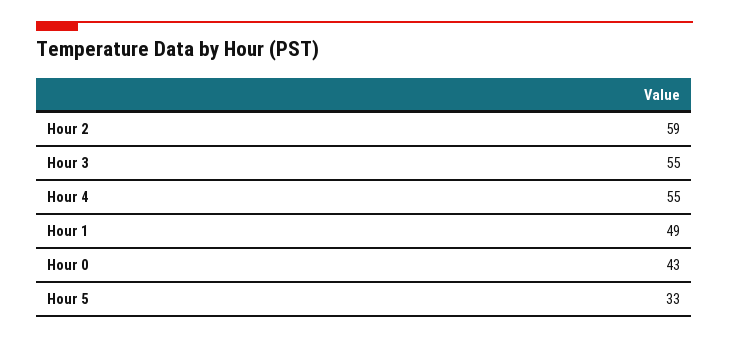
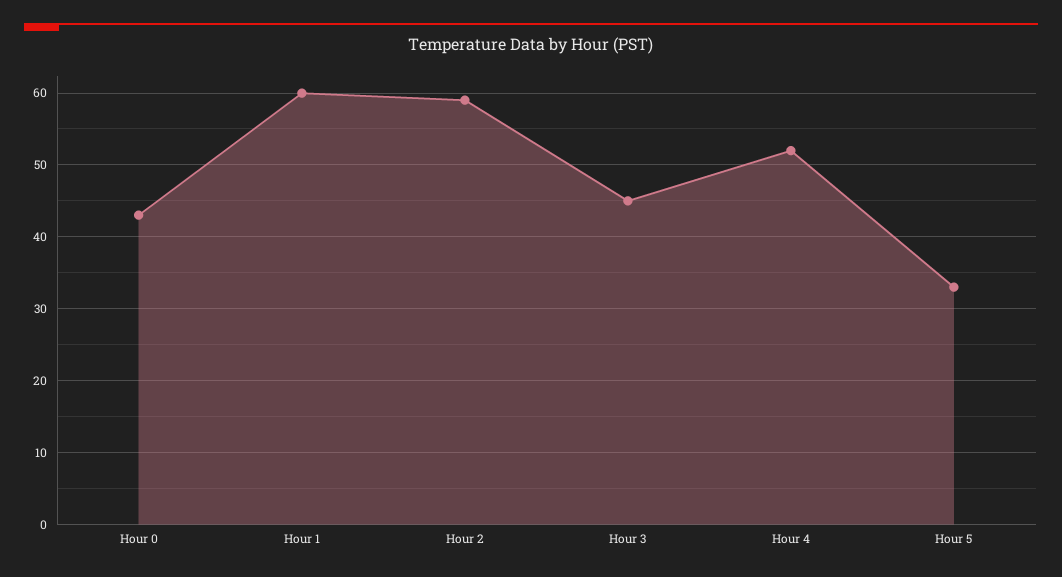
  {
    "Hour 2": 59,
-   "Hour 3": 55,
+   "Hour 3": 45,
-   "Hour 4": 55,
+   "Hour 4": 52,
-   "Hour 1": 49,
+   "Hour 1": 60,
    "Hour 0": 43,
    "Hour 5": 33
  }

